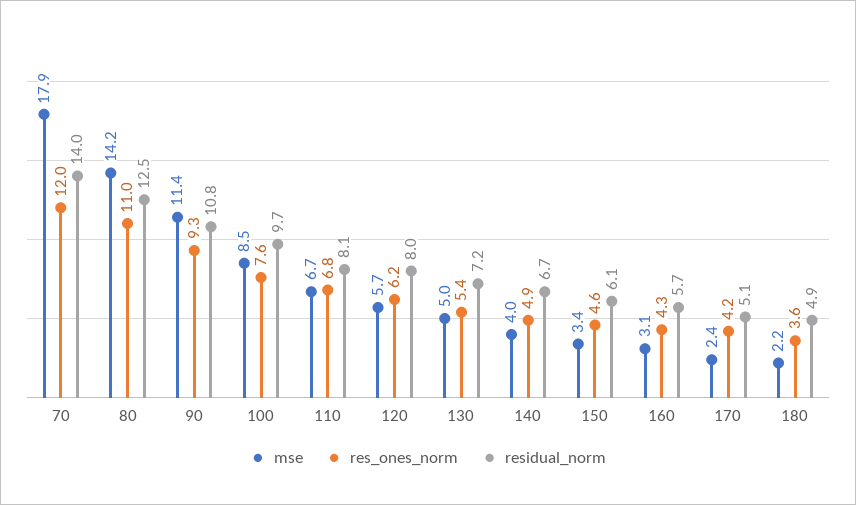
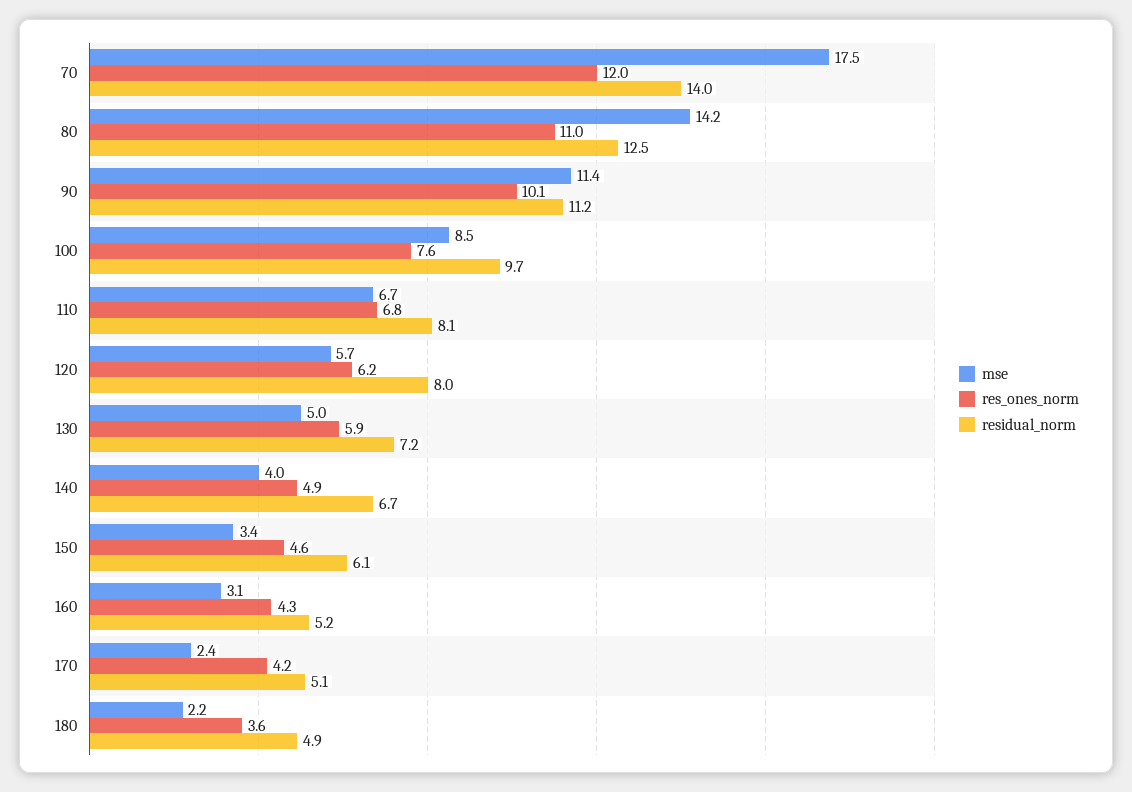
  {
    "mse": {
-     "70": 17.9,
+     "70": 17.5,
      "80": 14.2,
      "90": 11.4,
      "100": 8.5,
      "110": 6.7,
      "120": 5.7,
      "130": 5,
      "140": 4,
      "150": 3.4,
      "160": 3.1,
      "170": 2.4,
      "180": 2.2
    },
    "res_ones_norm": {
      "70": 12,
      "80": 11,
-     "90": 9.3,
+     "90": 10.1,
      "100": 7.6,
      "110": 6.8,
      "120": 6.2,
-     "130": 5.4,
+     "130": 5.9,
      "140": 4.9,
      "150": 4.6,
      "160": 4.3,
      "170": 4.2,
      "180": 3.6
    },
    "residual_norm": {
      "70": 14,
      "80": 12.5,
-     "90": 10.8,
+     "90": 11.2,
      "100": 9.7,
      "110": 8.1,
      "120": 8,
      "130": 7.2,
      "140": 6.7,
      "150": 6.1,
-     "160": 5.7,
+     "160": 5.2,
      "170": 5.1,
      "180": 4.9
    }
  }

